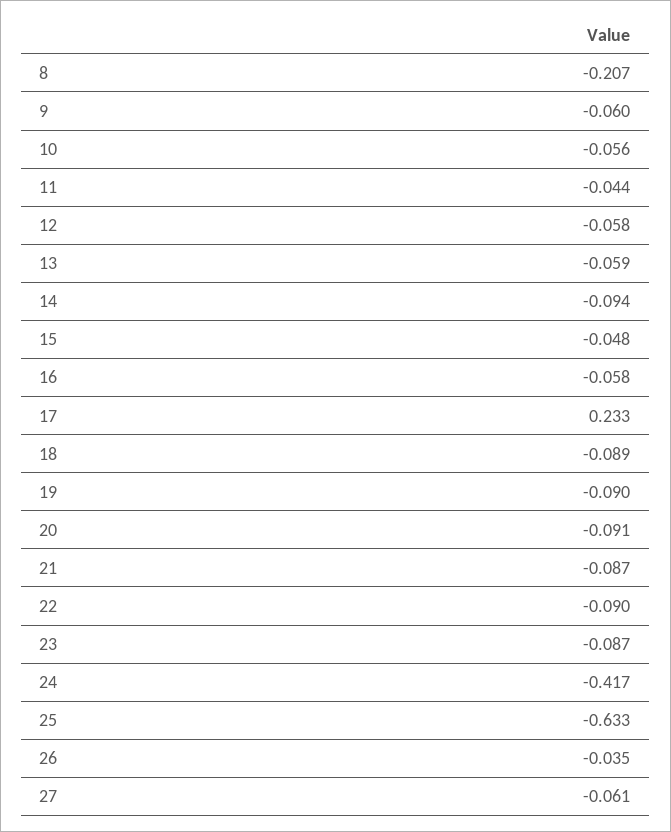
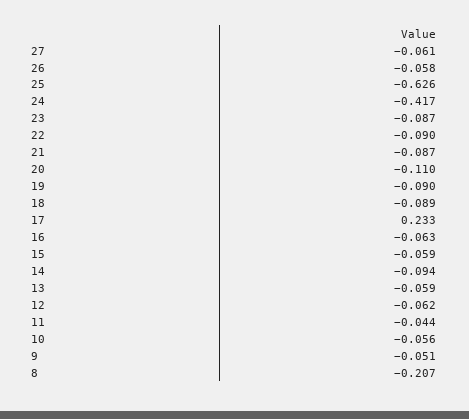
  {
    "8": -0.207,
-   "9": -0.06,
+   "9": -0.051,
    "10": -0.056,
    "11": -0.044,
-   "12": -0.058,
+   "12": -0.062,
    "13": -0.059,
    "14": -0.094,
-   "15": -0.048,
+   "15": -0.059,
-   "16": -0.058,
+   "16": -0.063,
    "17": 0.233,
    "18": -0.089,
    "19": -0.09,
-   "20": -0.091,
+   "20": -0.11,
    "21": -0.087,
    "22": -0.09,
    "23": -0.087,
    "24": -0.417,
-   "25": -0.633,
+   "25": -0.626,
-   "26": -0.035,
+   "26": -0.058,
    "27": -0.061
  }

